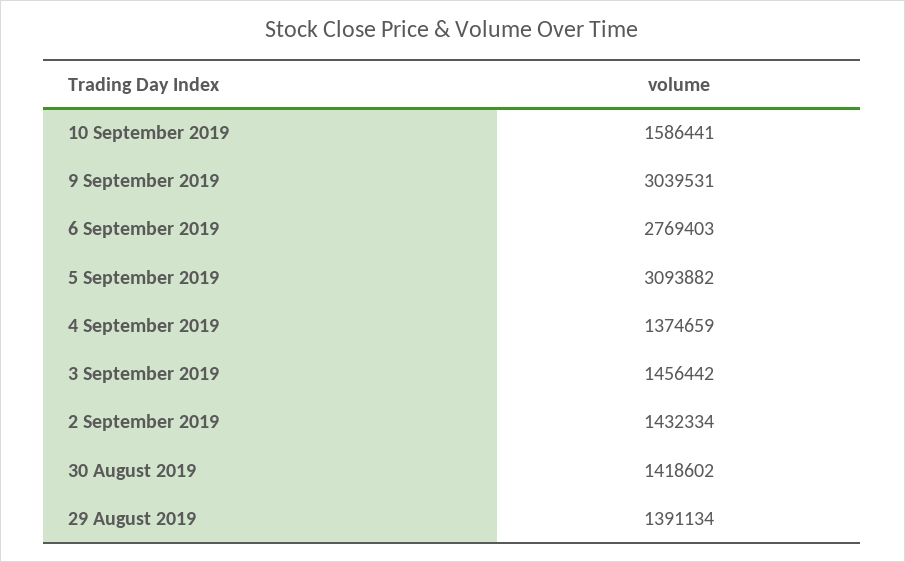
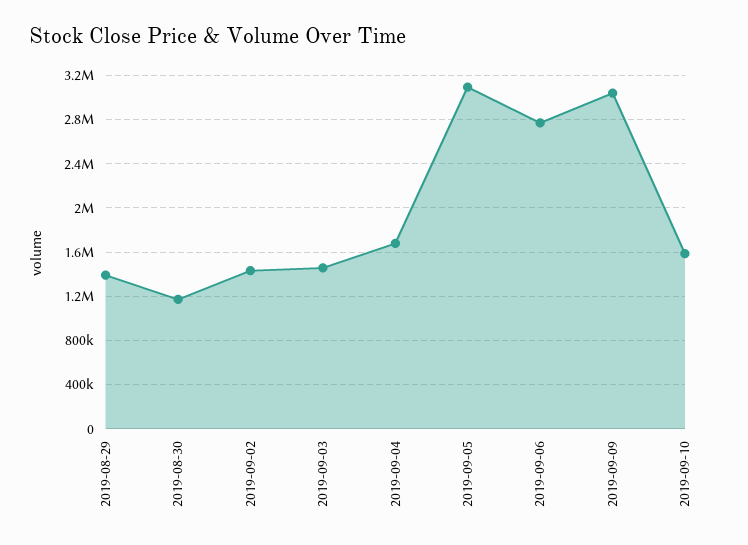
  {
    "10 September 2019": 1586441,
    "9 September 2019": 3039531,
    "6 September 2019": 2769403,
    "5 September 2019": 3093882,
-   "4 September 2019": 1374659,
+   "4 September 2019": 1700000,
    "3 September 2019": 1456442,
    "2 September 2019": 1432334,
-   "30 August 2019": 1418602,
+   "30 August 2019": 1200000,
    "29 August 2019": 1391134
  }

